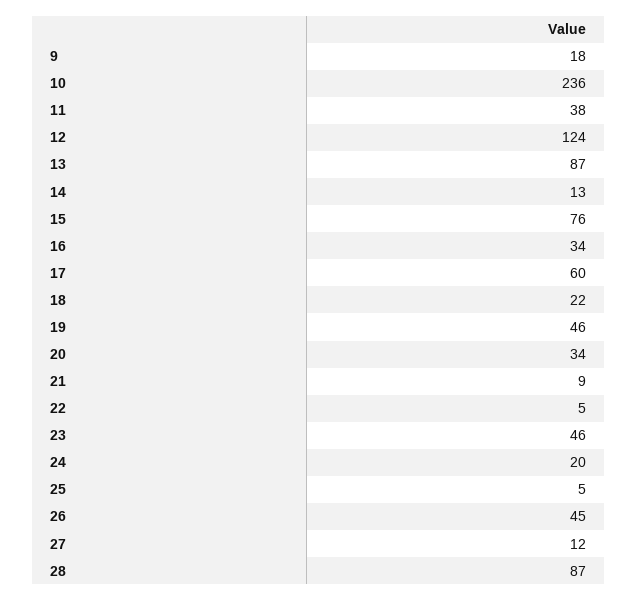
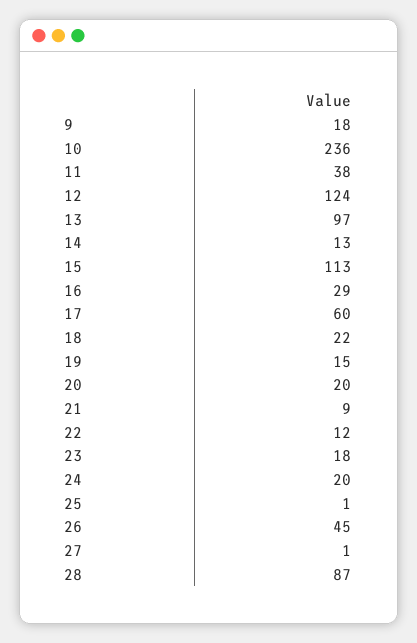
  {
    "9": 18,
    "10": 236,
    "11": 38,
    "12": 124,
-   "13": 87,
+   "13": 97,
    "14": 13,
-   "15": 76,
+   "15": 113,
-   "16": 34,
+   "16": 29,
    "17": 60,
    "18": 22,
-   "19": 46,
+   "19": 15,
-   "20": 34,
+   "20": 20,
    "21": 9,
-   "22": 5,
+   "22": 12,
-   "23": 46,
+   "23": 18,
    "24": 20,
-   "25": 5,
+   "25": 1,
    "26": 45,
-   "27": 12,
+   "27": 1,
    "28": 87
  }

